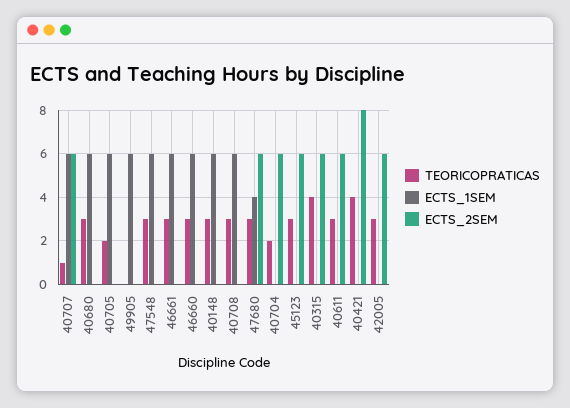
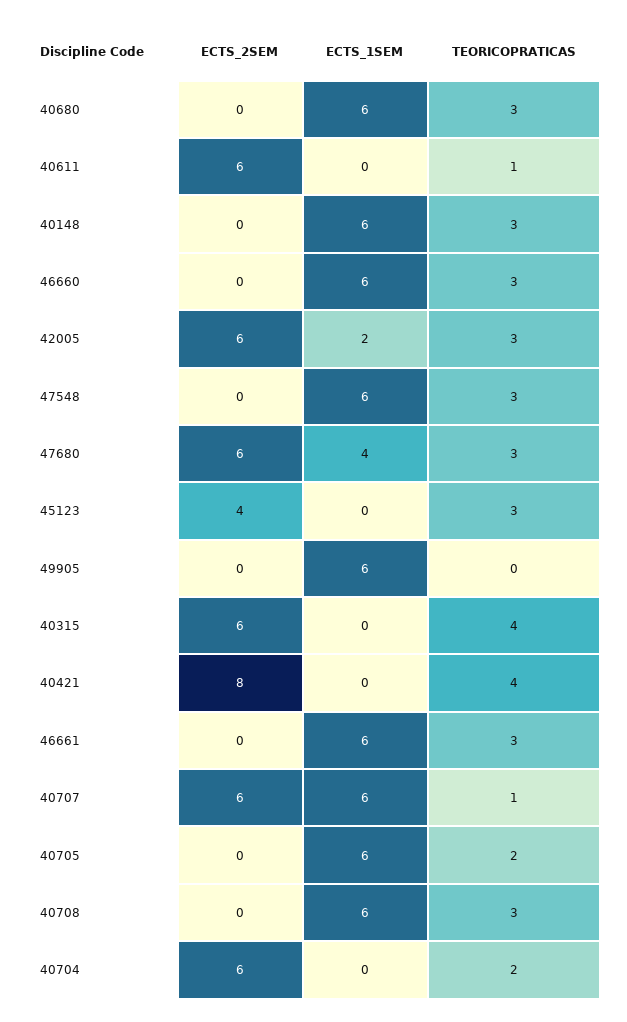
  {
    "TEORICOPRATICAS": {
      "40707": 1,
      "40680": 3,
      "40705": 2,
      "49905": 0,
      "47548": 3,
      "46661": 3,
      "46660": 3,
      "40148": 3,
      "40708": 3,
      "47680": 3,
      "40704": 2,
      "45123": 3,
      "40315": 4,
-     "40611": 3,
+     "40611": 1,
      "40421": 4,
      "42005": 3
    },
    "ECTS_1SEM": {
      "40707": 6,
      "40680": 6,
      "40705": 6,
      "49905": 6,
      "47548": 6,
      "46661": 6,
      "46660": 6,
      "40148": 6,
      "40708": 6,
      "47680": 4,
      "40704": 0,
      "45123": 0,
      "40315": 0,
      "40611": 0,
      "40421": 0,
-     "42005": 0
+     "42005": 2
    },
    "ECTS_2SEM": {
      "40707": 6,
      "40680": 0,
      "40705": 0,
      "49905": 0,
      "47548": 0,
      "46661": 0,
      "46660": 0,
      "40148": 0,
      "40708": 0,
      "47680": 6,
      "40704": 6,
-     "45123": 6,
+     "45123": 4,
      "40315": 6,
      "40611": 6,
      "40421": 8,
      "42005": 6
    }
  }

